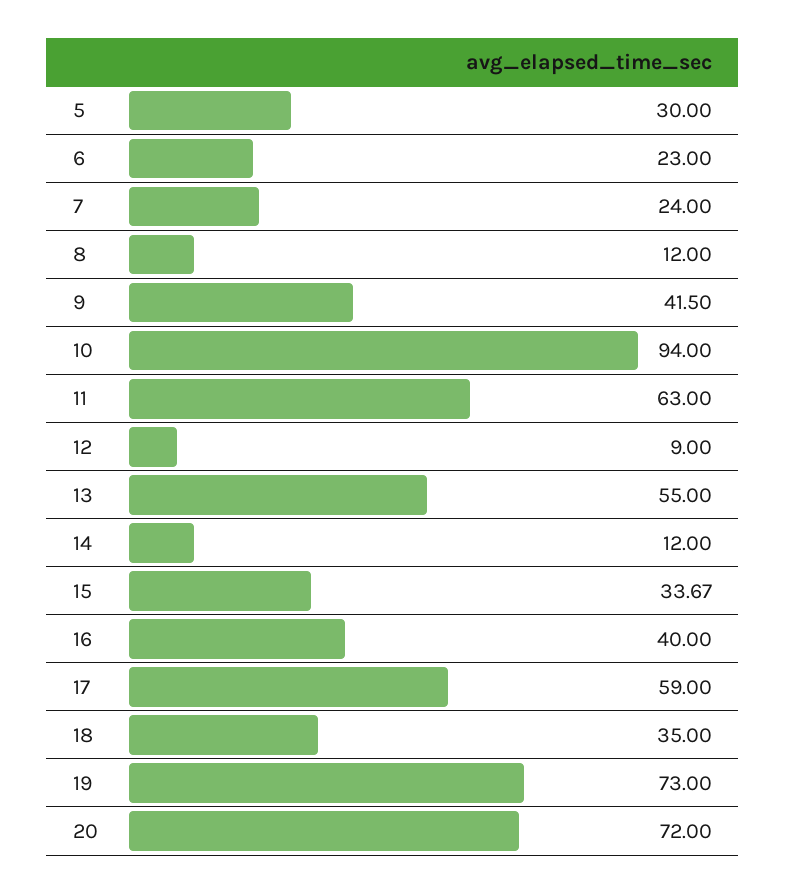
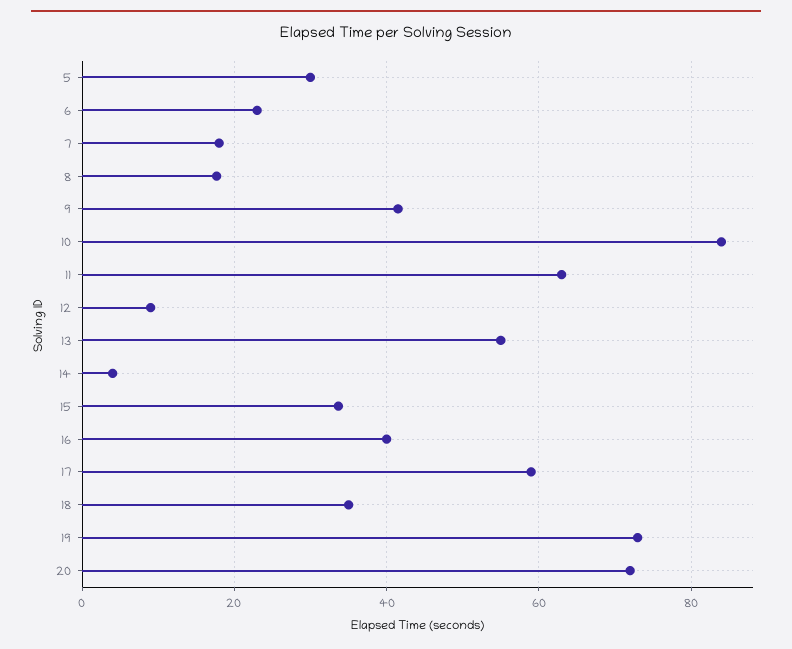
  {
    "5": 30,
    "6": 23,
-   "7": 24,
+   "7": 18,
-   "8": 12,
+   "8": 18,
    "9": 41.5,
-   "10": 94,
+   "10": 84,
    "11": 63,
    "12": 9,
    "13": 55,
-   "14": 12,
+   "14": 4,
    "15": 33.67,
    "16": 40,
    "17": 59,
    "18": 35,
    "19": 73,
    "20": 72
  }

